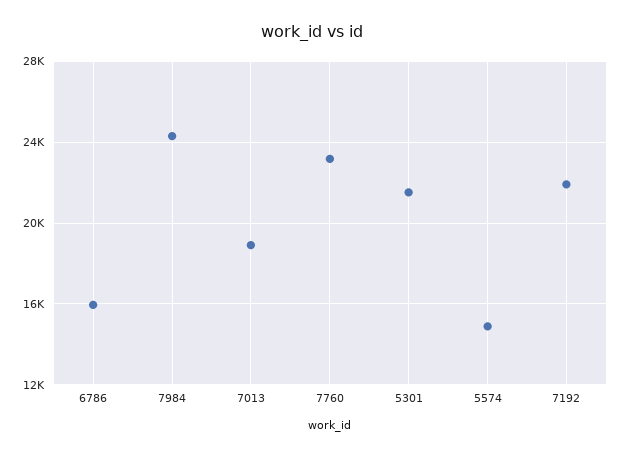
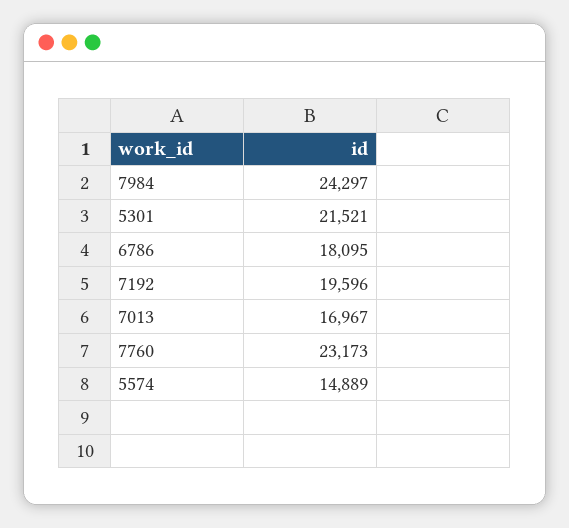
  {
-   "6786": 16000,
+   "6786": 18095,
    "7984": 24297,
-   "7013": 19000,
+   "7013": 16967,
    "7760": 23173,
    "5301": 21521,
    "5574": 14889,
-   "7192": 22000
+   "7192": 19596
  }

